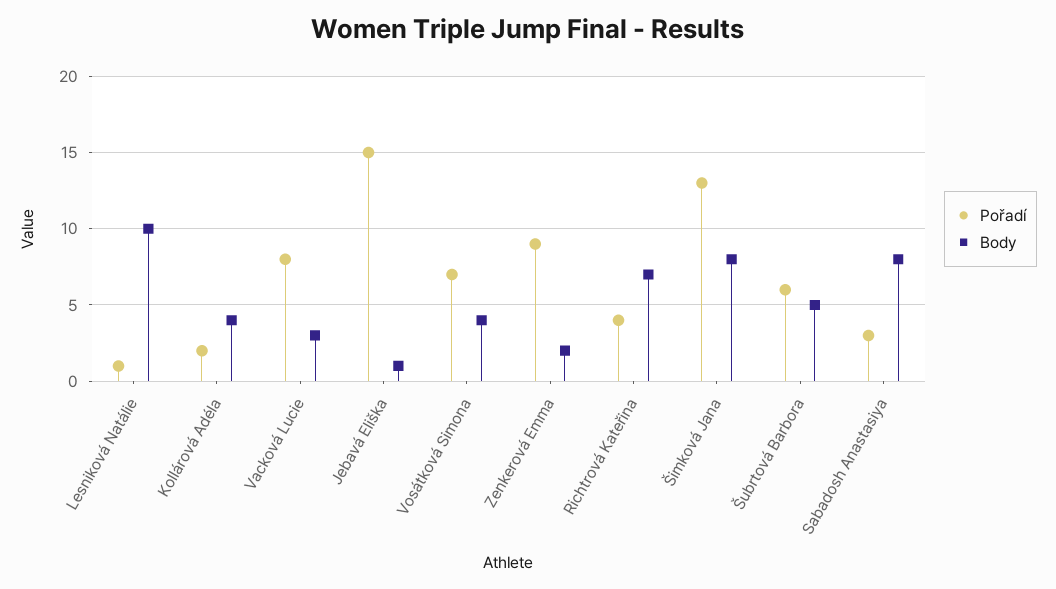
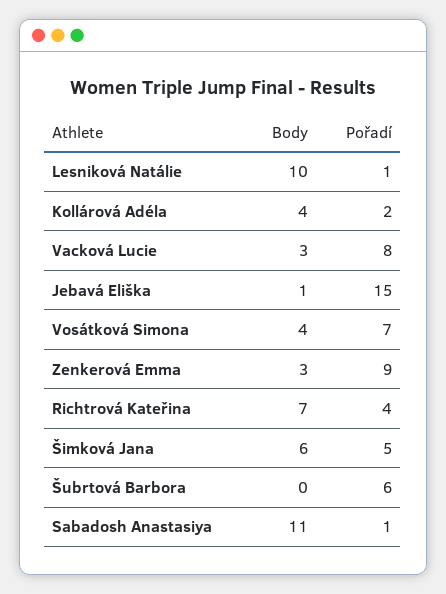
  {
    "Pořadí": {
      "Lesniková Natálie": 1,
      "Kollárová Adéla": 2,
      "Vacková Lucie": 8,
      "Jebavá Eliška": 15,
      "Vosátková Simona": 7,
      "Zenkerová Emma": 9,
      "Richtrová Kateřina": 4,
-     "Šimková Jana": 13,
+     "Šimková Jana": 5,
      "Šubrtová Barbora": 6,
-     "Sabadosh Anastasiya": 3
+     "Sabadosh Anastasiya": 1
    },
    "Body": {
      "Lesniková Natálie": 10,
      "Kollárová Adéla": 4,
      "Vacková Lucie": 3,
      "Jebavá Eliška": 1,
      "Vosátková Simona": 4,
-     "Zenkerová Emma": 2,
+     "Zenkerová Emma": 3,
      "Richtrová Kateřina": 7,
-     "Šimková Jana": 8,
+     "Šimková Jana": 6,
-     "Šubrtová Barbora": 5,
+     "Šubrtová Barbora": 0,
-     "Sabadosh Anastasiya": 8
+     "Sabadosh Anastasiya": 11
    }
  }

